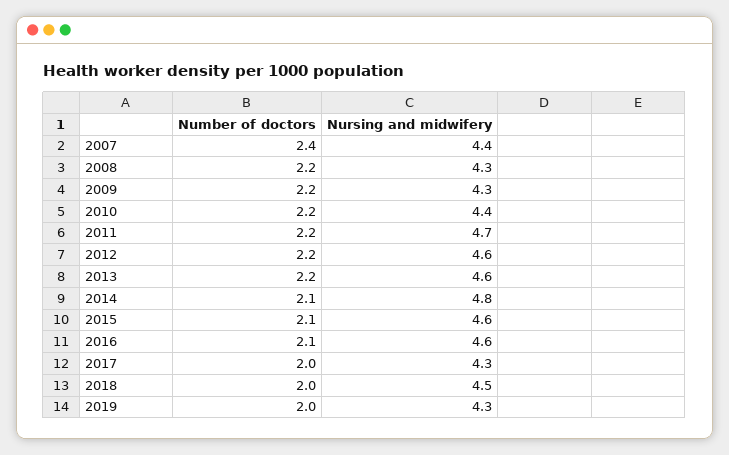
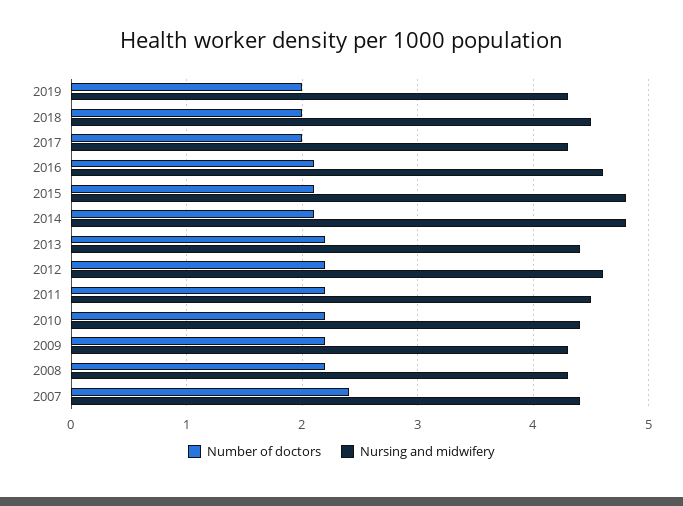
  {
    "Number of doctors": {
      "2007": 2.4,
      "2008": 2.2,
      "2009": 2.2,
      "2010": 2.2,
      "2011": 2.2,
      "2012": 2.2,
      "2013": 2.2,
      "2014": 2.1,
      "2015": 2.1,
      "2016": 2.1,
      "2017": 2,
      "2018": 2,
      "2019": 2
    },
    "Nursing and midwifery": {
      "2007": 4.4,
      "2008": 4.3,
      "2009": 4.3,
      "2010": 4.4,
-     "2011": 4.7,
+     "2011": 4.5,
      "2012": 4.6,
-     "2013": 4.6,
+     "2013": 4.4,
      "2014": 4.8,
-     "2015": 4.6,
+     "2015": 4.8,
      "2016": 4.6,
      "2017": 4.3,
      "2018": 4.5,
      "2019": 4.3
    }
  }

